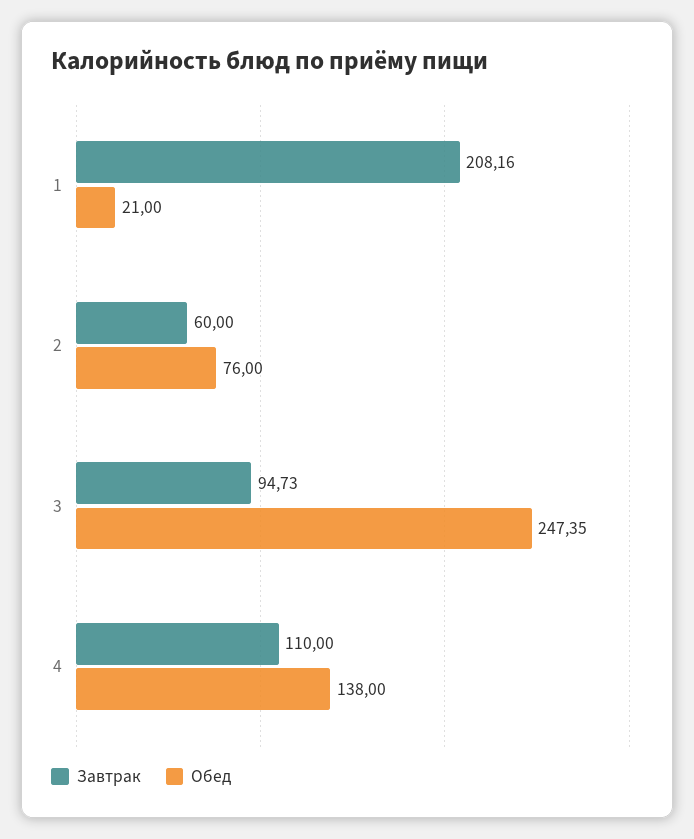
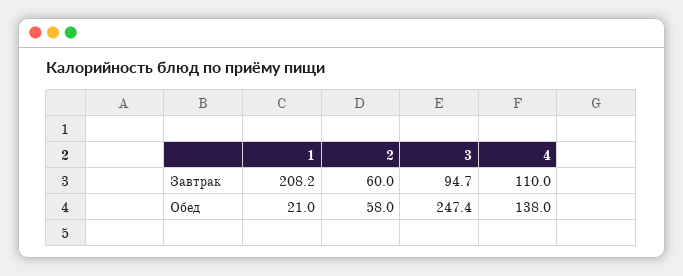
  {
    "Завтрак": {
      "1": 208.16,
      "2": 60,
      "3": 94.73,
      "4": 110
    },
    "Обед": {
      "1": 21,
-     "2": 76,
+     "2": 58,
      "3": 247.35,
      "4": 138
    }
  }

